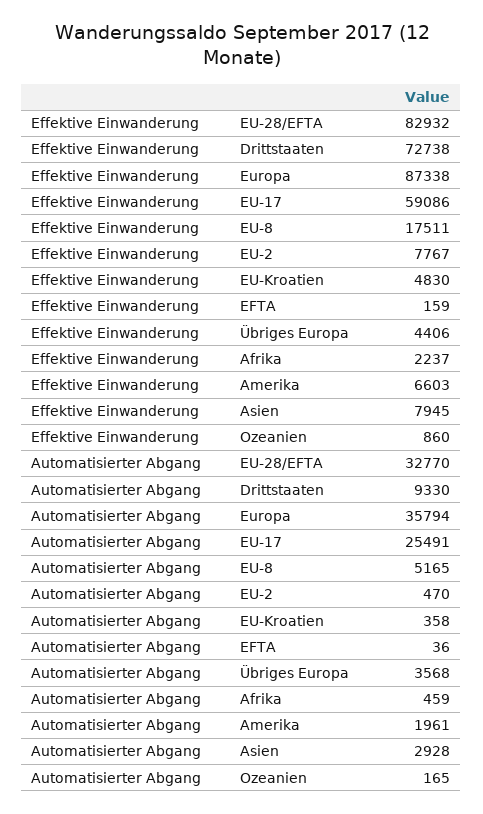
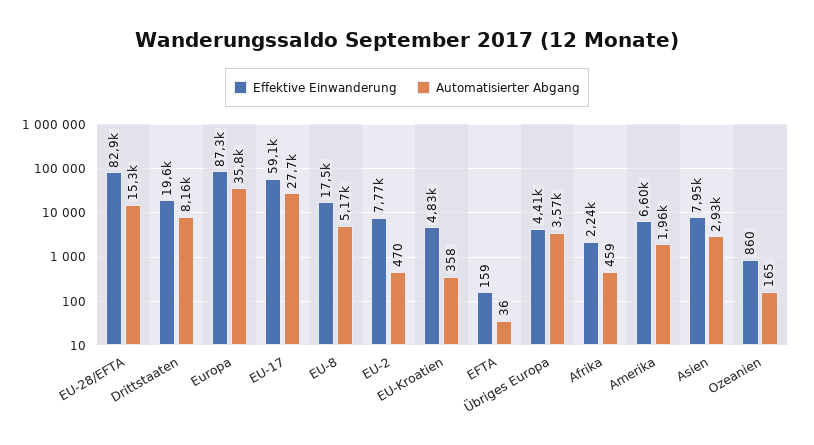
  {
    "Effektive Einwanderung": {
      "EU-28/EFTA": 82932,
-     "Drittstaaten": 72738,
+     "Drittstaaten": 19600,
      "Europa": 87338,
      "EU-17": 59086,
      "EU-8": 17511,
      "EU-2": 7767,
      "EU-Kroatien": 4830,
      "EFTA": 159,
      "Übriges Europa": 4406,
      "Afrika": 2237,
      "Amerika": 6603,
      "Asien": 7945,
      "Ozeanien": 860
    },
    "Automatisierter Abgang": {
-     "EU-28/EFTA": 32770,
+     "EU-28/EFTA": 15300,
-     "Drittstaaten": 9330,
+     "Drittstaaten": 8160,
      "Europa": 35794,
-     "EU-17": 25491,
+     "EU-17": 27700,
      "EU-8": 5165,
      "EU-2": 470,
      "EU-Kroatien": 358,
      "EFTA": 36,
      "Übriges Europa": 3568,
      "Afrika": 459,
      "Amerika": 1961,
      "Asien": 2928,
      "Ozeanien": 165
    }
  }

